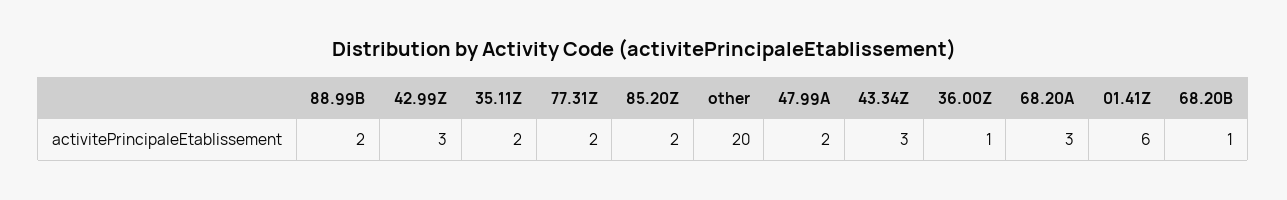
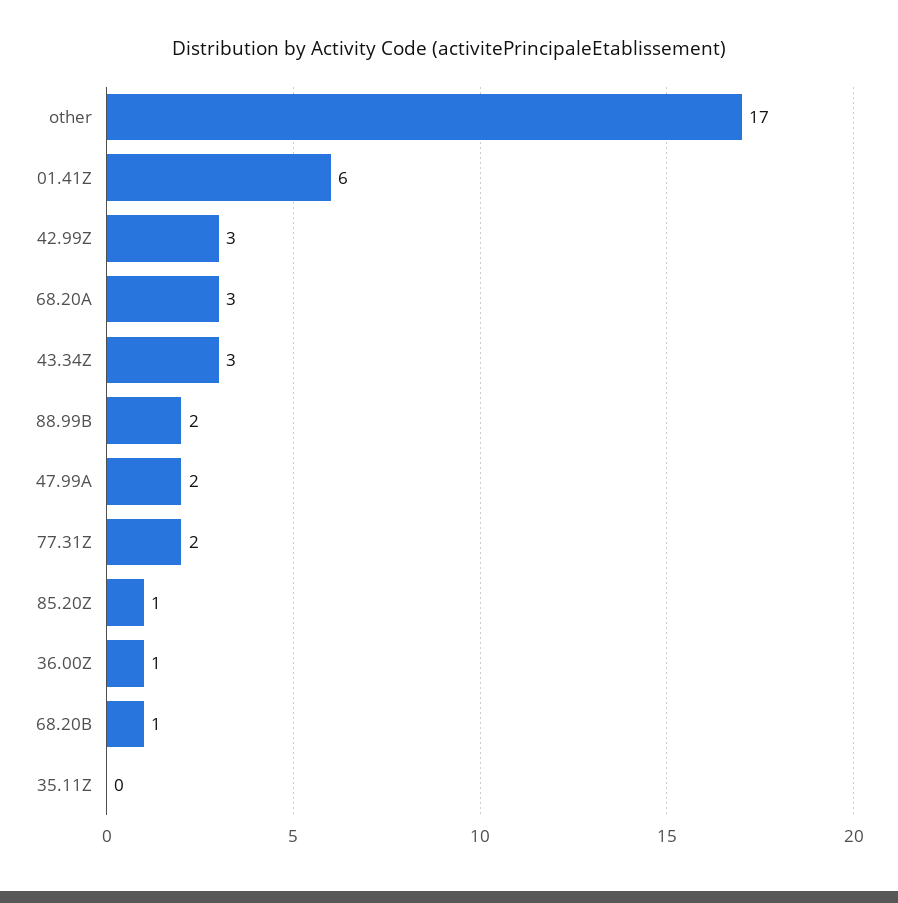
  {
    "88.99B": 2,
    "42.99Z": 3,
-   "35.11Z": 2,
+   "35.11Z": 0,
    "77.31Z": 2,
-   "85.20Z": 2,
+   "85.20Z": 1,
-   "other": 20,
+   "other": 17,
    "47.99A": 2,
    "43.34Z": 3,
    "36.00Z": 1,
    "68.20A": 3,
    "01.41Z": 6,
    "68.20B": 1
  }

